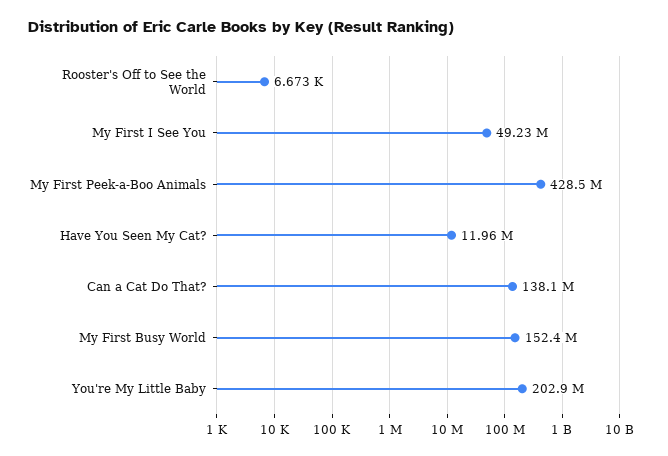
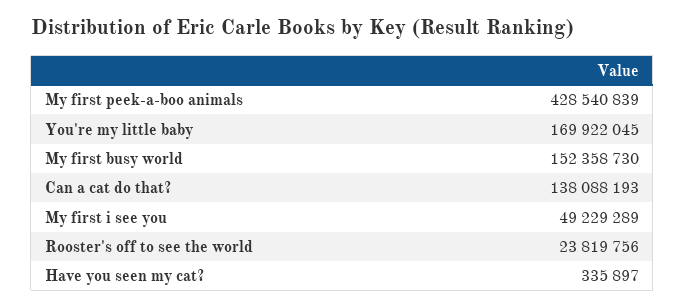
  {
-   "Rooster's Off to See the World": 6673,
+   "Rooster's Off to See the World": 23819756,
    "My First I See You": 49229289,
    "My First Peek-a-Boo Animals": 428540839,
-   "Have You Seen My Cat?": 11960000,
+   "Have You Seen My Cat?": 335897,
    "Can a Cat Do That?": 138088193,
    "My First Busy World": 152358730,
-   "You're My Little Baby": 202900000
+   "You're My Little Baby": 169922045
  }

